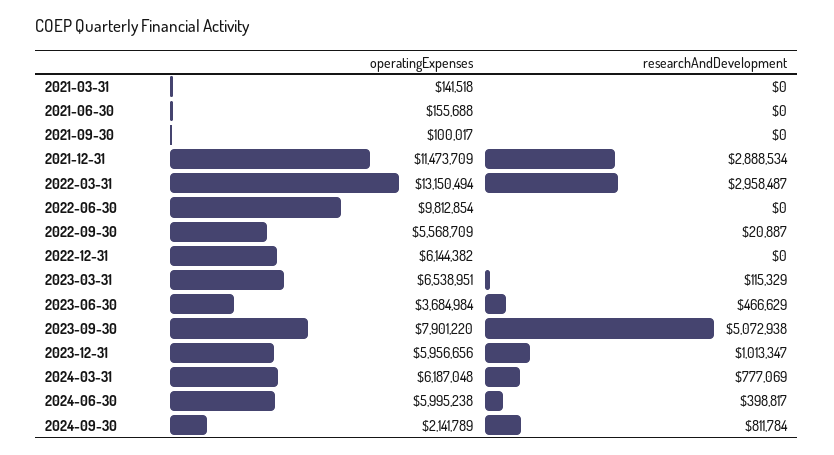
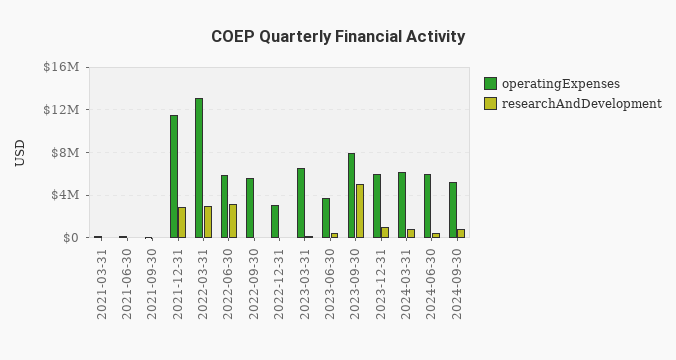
  {
    "operatingExpenses": {
      "2021-03-31": 141518,
      "2021-06-30": 155688,
      "2021-09-30": 100017,
      "2021-12-31": 11473709,
      "2022-03-31": 13150494,
-     "2022-06-30": 9812854,
+     "2022-06-30": 6000000,
      "2022-09-30": 5568709,
-     "2022-12-31": 6144382,
+     "2022-12-31": 3000000,
      "2023-03-31": 6538951,
      "2023-06-30": 3684984,
      "2023-09-30": 7901220,
      "2023-12-31": 5956656,
      "2024-03-31": 6187048,
      "2024-06-30": 5995238,
-     "2024-09-30": 2141789
+     "2024-09-30": 5000000
    },
    "researchAndDevelopment": {
      "2021-03-31": 0,
      "2021-06-30": 0,
      "2021-09-30": 0,
      "2021-12-31": 2888534,
      "2022-03-31": 2958487,
-     "2022-06-30": 0,
+     "2022-06-30": 3000000,
      "2022-09-30": 20887,
      "2022-12-31": 0,
      "2023-03-31": 115329,
      "2023-06-30": 466629,
      "2023-09-30": 5072938,
      "2023-12-31": 1013347,
      "2024-03-31": 777069,
      "2024-06-30": 398817,
      "2024-09-30": 811784
    }
  }

